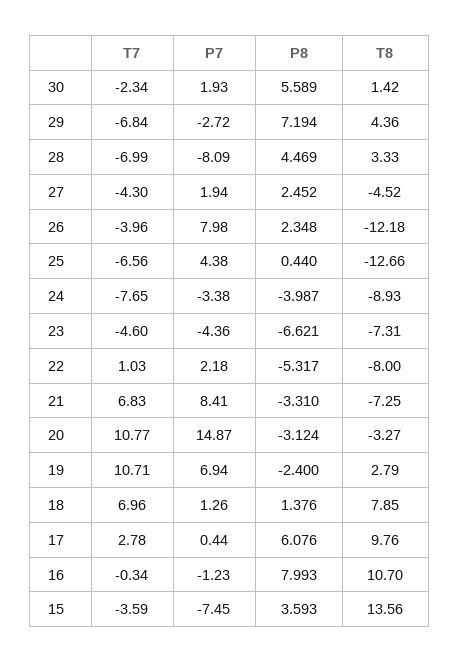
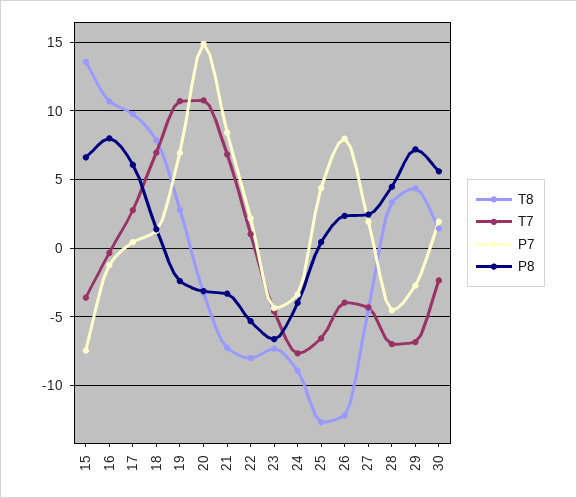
  {
    "T7": {
      "30": -2.34,
      "29": -6.84,
      "28": -6.99,
      "27": -4.3,
      "26": -3.96,
      "25": -6.56,
      "24": -7.65,
      "23": -4.6,
      "22": 1.03,
      "21": 6.83,
      "20": 10.77,
      "19": 10.71,
      "18": 6.96,
      "17": 2.78,
      "16": -0.34,
      "15": -3.59
    },
    "P7": {
      "30": 1.93,
      "29": -2.72,
-     "28": -8.09,
+     "28": -4.5,
      "27": 1.94,
      "26": 7.98,
      "25": 4.38,
      "24": -3.38,
      "23": -4.36,
      "22": 2.18,
      "21": 8.41,
      "20": 14.87,
      "19": 6.94,
      "18": 1.26,
      "17": 0.44,
      "16": -1.23,
      "15": -7.45
    },
    "P8": {
      "30": 5.589,
      "29": 7.194,
      "28": 4.469,
      "27": 2.452,
      "26": 2.348,
      "25": 0.44,
      "24": -3.987,
      "23": -6.621,
      "22": -5.317,
      "21": -3.31,
      "20": -3.124,
      "19": -2.4,
      "18": 1.376,
      "17": 6.076,
      "16": 7.993,
-     "15": 3.593
+     "15": 6.5
    },
    "T8": {
      "30": 1.42,
      "29": 4.36,
      "28": 3.33,
      "27": -4.52,
      "26": -12.18,
      "25": -12.66,
      "24": -8.93,
      "23": -7.31,
      "22": -8,
      "21": -7.25,
      "20": -3.27,
      "19": 2.79,
      "18": 7.85,
      "17": 9.76,
      "16": 10.7,
      "15": 13.56
    }
  }

